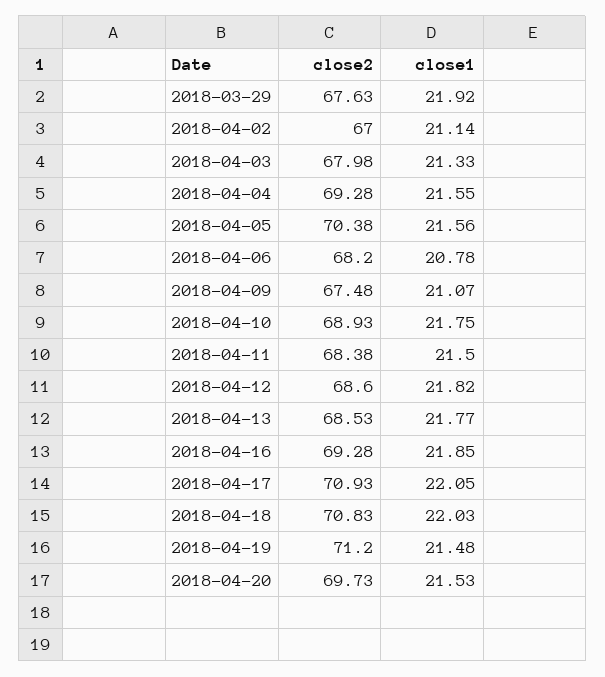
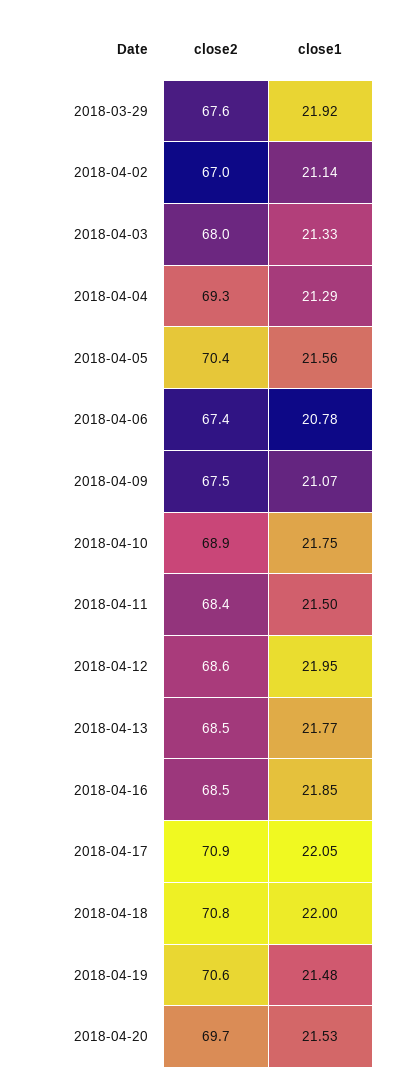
  {
    "close2": {
      "2018-03-29": 67.63,
      "2018-04-02": 67,
      "2018-04-03": 67.98,
      "2018-04-04": 69.28,
      "2018-04-05": 70.38,
-     "2018-04-06": 68.2,
+     "2018-04-06": 67.4,
      "2018-04-09": 67.48,
      "2018-04-10": 68.93,
      "2018-04-11": 68.38,
      "2018-04-12": 68.6,
      "2018-04-13": 68.53,
-     "2018-04-16": 69.28,
+     "2018-04-16": 68.5,
      "2018-04-17": 70.93,
      "2018-04-18": 70.83,
-     "2018-04-19": 71.2,
+     "2018-04-19": 70.6,
      "2018-04-20": 69.73
    },
    "close1": {
      "2018-03-29": 21.92,
      "2018-04-02": 21.14,
      "2018-04-03": 21.33,
-     "2018-04-04": 21.55,
+     "2018-04-04": 21.29,
      "2018-04-05": 21.56,
      "2018-04-06": 20.78,
      "2018-04-09": 21.07,
      "2018-04-10": 21.75,
      "2018-04-11": 21.5,
-     "2018-04-12": 21.82,
+     "2018-04-12": 21.95,
      "2018-04-13": 21.77,
      "2018-04-16": 21.85,
      "2018-04-17": 22.05,
-     "2018-04-18": 22.03,
+     "2018-04-18": 22,
      "2018-04-19": 21.48,
      "2018-04-20": 21.53
    }
  }

